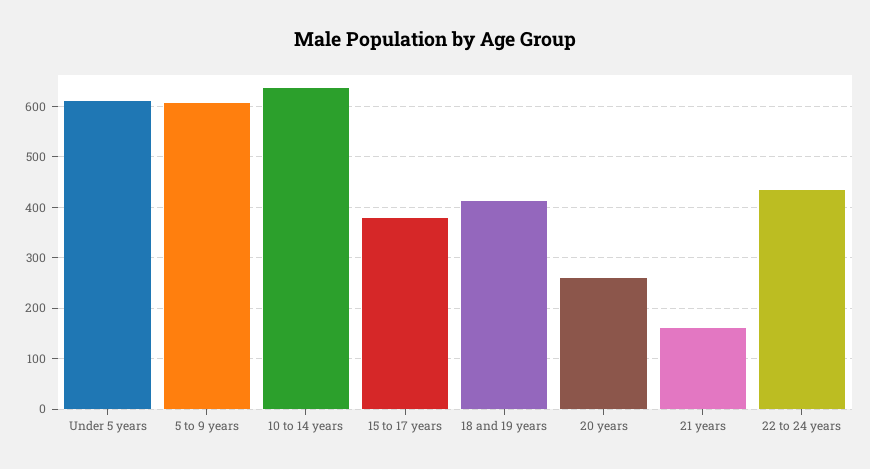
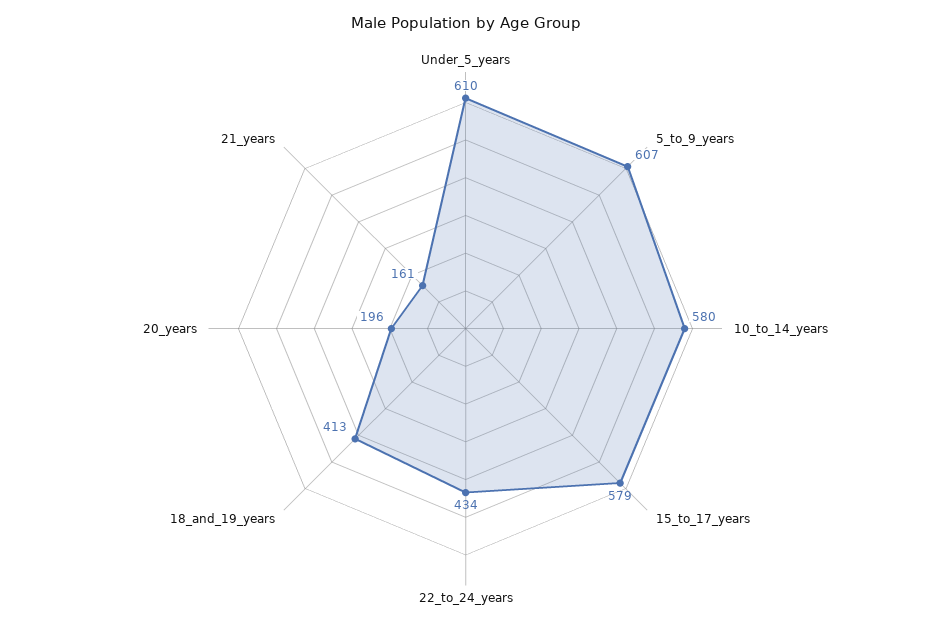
  {
    "Under 5 years": 610,
    "5 to 9 years": 607,
-   "10 to 14 years": 640,
+   "10 to 14 years": 580,
-   "15 to 17 years": 380,
+   "15 to 17 years": 579,
    "18 and 19 years": 413,
-   "20 years": 260,
+   "20 years": 196,
    "21 years": 161,
    "22 to 24 years": 434
  }

